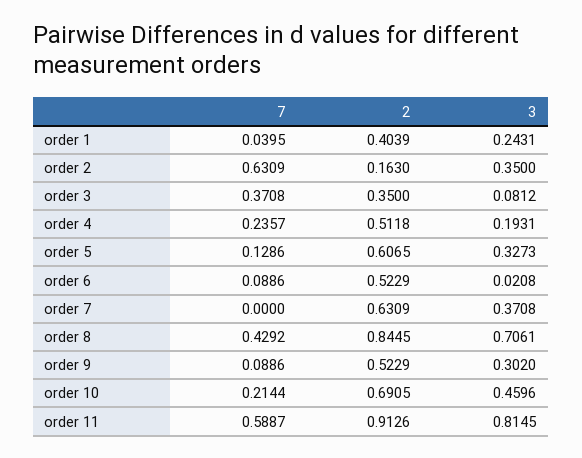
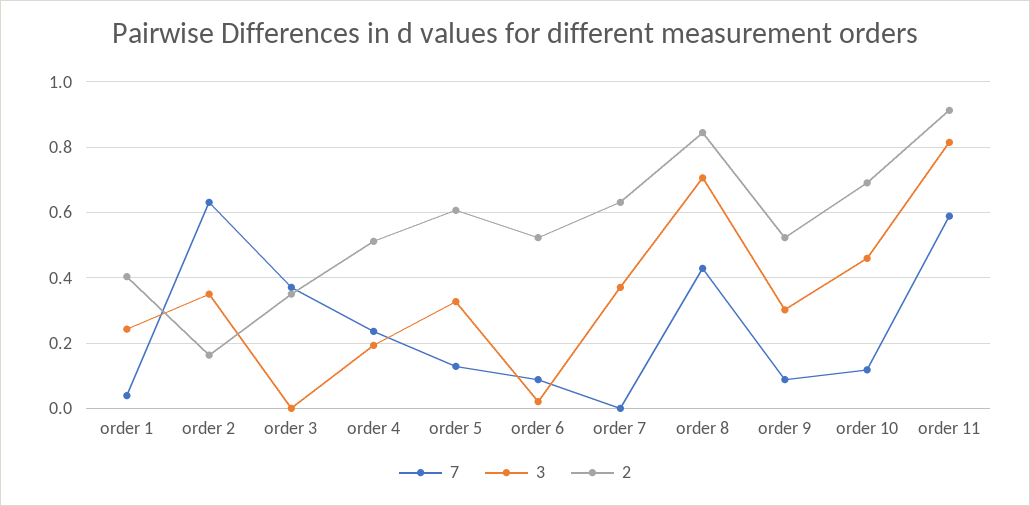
  {
    "7": {
      "order 1": 0.0395,
      "order 2": 0.6309,
      "order 3": 0.3708,
      "order 4": 0.2357,
      "order 5": 0.1286,
      "order 6": 0.0886,
      "order 7": 0,
      "order 8": 0.4292,
      "order 9": 0.0886,
-     "order 10": 0.2144,
+     "order 10": 0.12,
      "order 11": 0.5887
    },
    "2": {
      "order 1": 0.4039,
      "order 2": 0.163,
      "order 3": 0.35,
      "order 4": 0.5118,
      "order 5": 0.6065,
      "order 6": 0.5229,
      "order 7": 0.6309,
      "order 8": 0.8445,
      "order 9": 0.5229,
      "order 10": 0.6905,
      "order 11": 0.9126
    },
    "3": {
      "order 1": 0.2431,
      "order 2": 0.35,
-     "order 3": 0.0812,
+     "order 3": 0,
      "order 4": 0.1931,
      "order 5": 0.3273,
      "order 6": 0.0208,
      "order 7": 0.3708,
      "order 8": 0.7061,
      "order 9": 0.302,
      "order 10": 0.4596,
      "order 11": 0.8145
    }
  }

